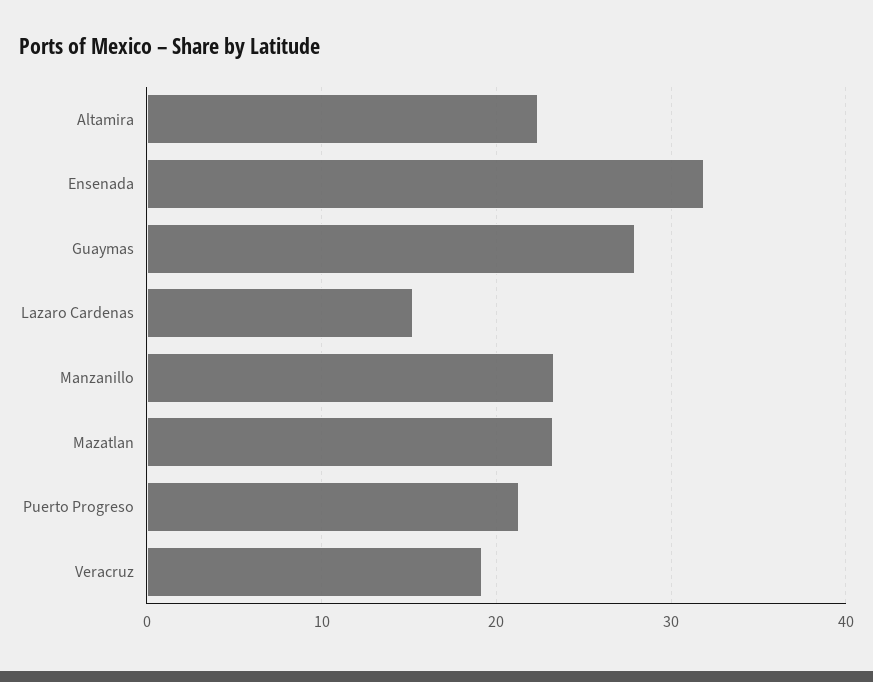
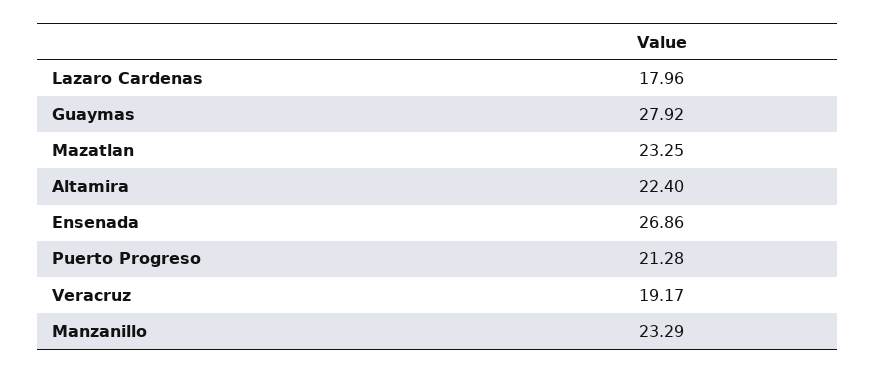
  {
    "Altamira": 22.4,
-   "Ensenada": 32,
+   "Ensenada": 26.86,
    "Guaymas": 27.92,
-   "Lazaro Cardenas": 15,
+   "Lazaro Cardenas": 17.96,
    "Manzanillo": 23.29,
    "Mazatlan": 23.25,
    "Puerto Progreso": 21.28,
    "Veracruz": 19.17
  }

